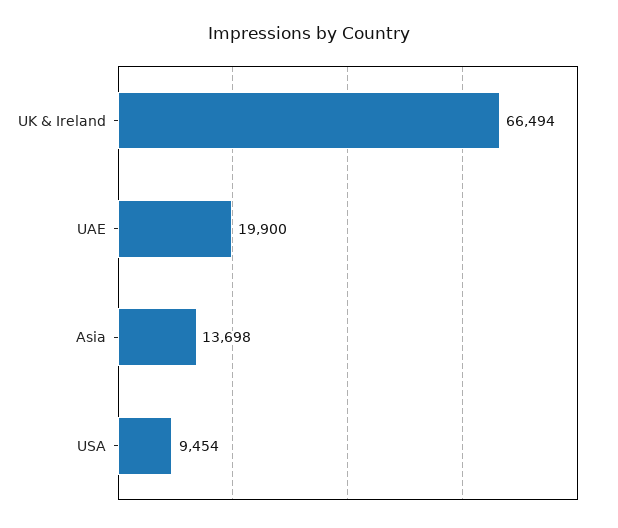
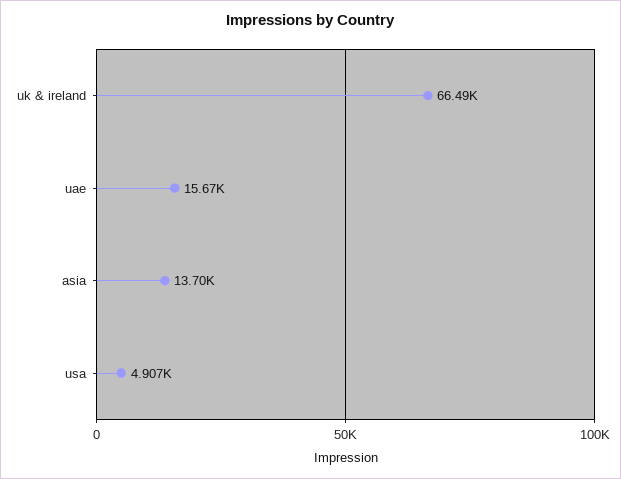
  {
    "UK & Ireland": 66494,
-   "UAE": 19900,
+   "UAE": 15670,
    "Asia": 13698,
-   "USA": 9454
+   "USA": 4907
  }

